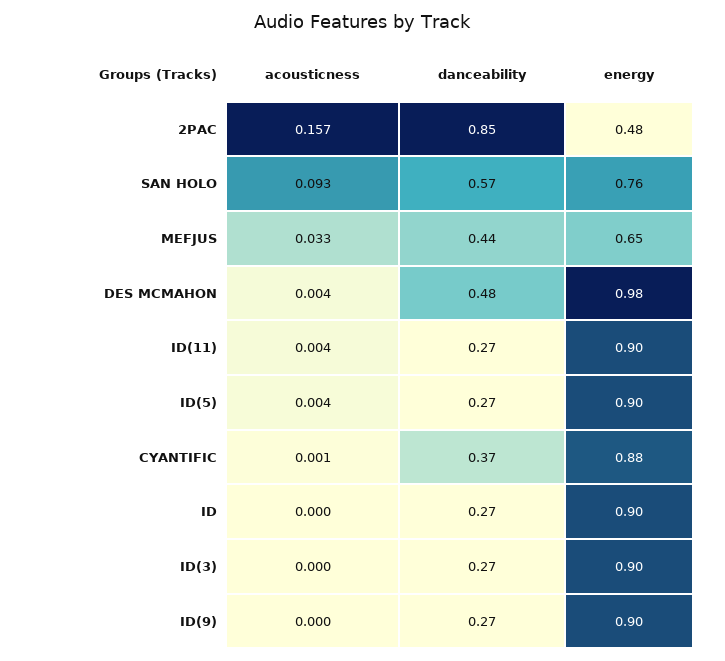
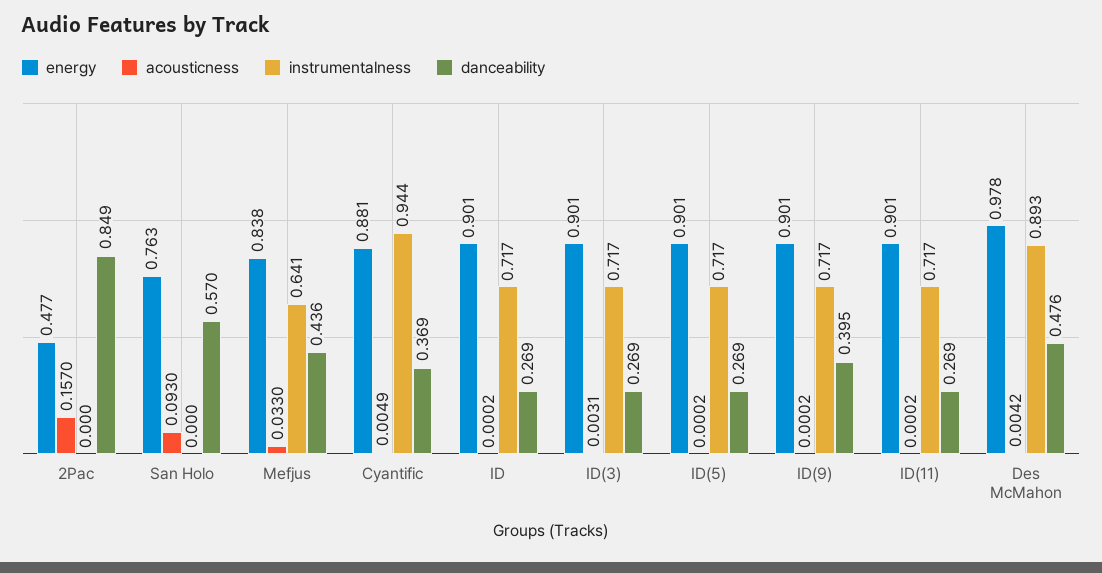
  {
    "acousticness": {
      "2PAC": 0.157,
      "SAN HOLO": 0.093,
      "MEFJUS": 0.033,
      "DES MCMAHON": 0.0042,
-     "ID(11)": 0.004,
+     "ID(11)": 0.0002,
-     "ID(5)": 0.004,
+     "ID(5)": 0.0002,
-     "CYANTIFIC": 0.001,
+     "CYANTIFIC": 0.0049,
      "ID": 0.0002,
-     "ID(3)": 0,
+     "ID(3)": 0.0031,
      "ID(9)": 0.0002
    },
    "danceability": {
      "2PAC": 0.849,
      "SAN HOLO": 0.57,
      "MEFJUS": 0.436,
      "DES MCMAHON": 0.476,
      "ID(11)": 0.269,
      "ID(5)": 0.269,
      "CYANTIFIC": 0.369,
      "ID": 0.269,
      "ID(3)": 0.269,
-     "ID(9)": 0.27
+     "ID(9)": 0.395
    },
    "energy": {
      "2PAC": 0.477,
      "SAN HOLO": 0.763,
-     "MEFJUS": 0.65,
+     "MEFJUS": 0.838,
      "DES MCMAHON": 0.978,
      "ID(11)": 0.901,
      "ID(5)": 0.901,
      "CYANTIFIC": 0.881,
      "ID": 0.901,
      "ID(3)": 0.901,
      "ID(9)": 0.901
-   }
+   },
+   "instrumentalness": {
+     "2PAC": 0,
+     "SAN HOLO": 0,
+     "MEFJUS": 0.641,
+     "CYANTIFIC": 0.944,
+     "ID": 0.717,
+     "ID(3)": 0.717,
+     "ID(5)": 0.717,
+     "ID(9)": 0.717,
+     "ID(11)": 0.717,
+     "DES MCMAHON": 0.893
+   }
  }

